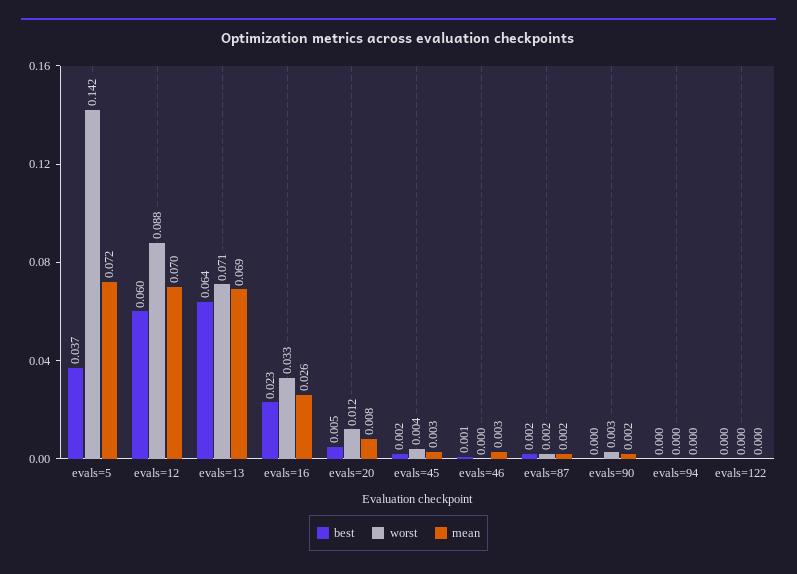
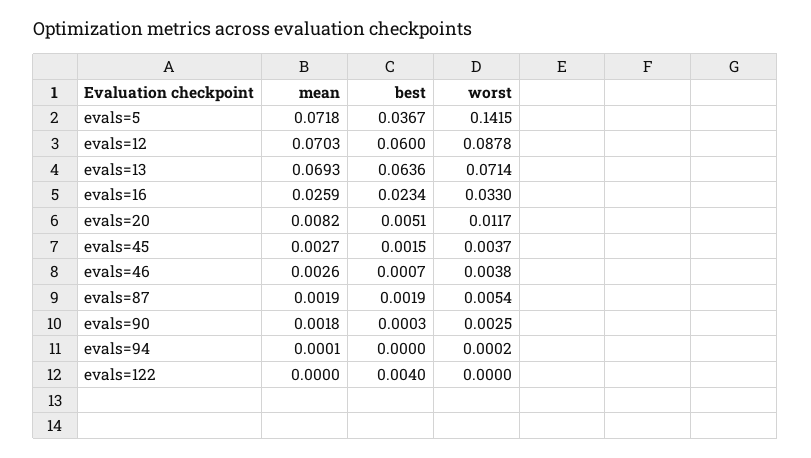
  {
    "best": {
      "evals=5": 0.0367,
      "evals=12": 0.06,
      "evals=13": 0.0636,
      "evals=16": 0.0234,
      "evals=20": 0.0051,
      "evals=45": 0.0015,
      "evals=46": 0.0007,
      "evals=87": 0.0019,
      "evals=90": 0.0003,
      "evals=94": 0,
-     "evals=122": 0
+     "evals=122": 0.004
    },
    "worst": {
      "evals=5": 0.1415,
      "evals=12": 0.0878,
      "evals=13": 0.0714,
      "evals=16": 0.033,
      "evals=20": 0.0117,
      "evals=45": 0.0037,
-     "evals=46": 0,
+     "evals=46": 0.0038,
-     "evals=87": 0.002,
+     "evals=87": 0.0054,
      "evals=90": 0.0025,
      "evals=94": 0.0002,
      "evals=122": 0
    },
    "mean": {
      "evals=5": 0.0718,
      "evals=12": 0.0703,
      "evals=13": 0.0693,
      "evals=16": 0.0259,
      "evals=20": 0.0082,
      "evals=45": 0.0027,
      "evals=46": 0.0026,
      "evals=87": 0.0019,
      "evals=90": 0.0018,
      "evals=94": 0.0001,
      "evals=122": 0
    }
  }

